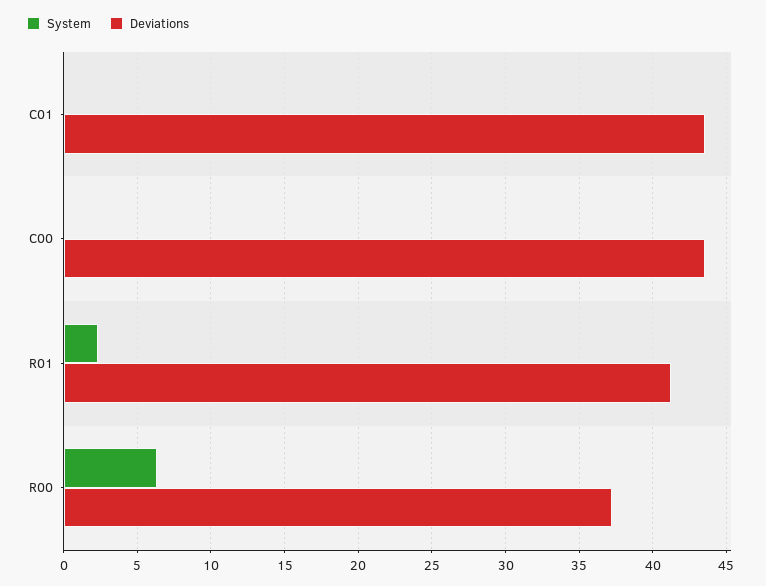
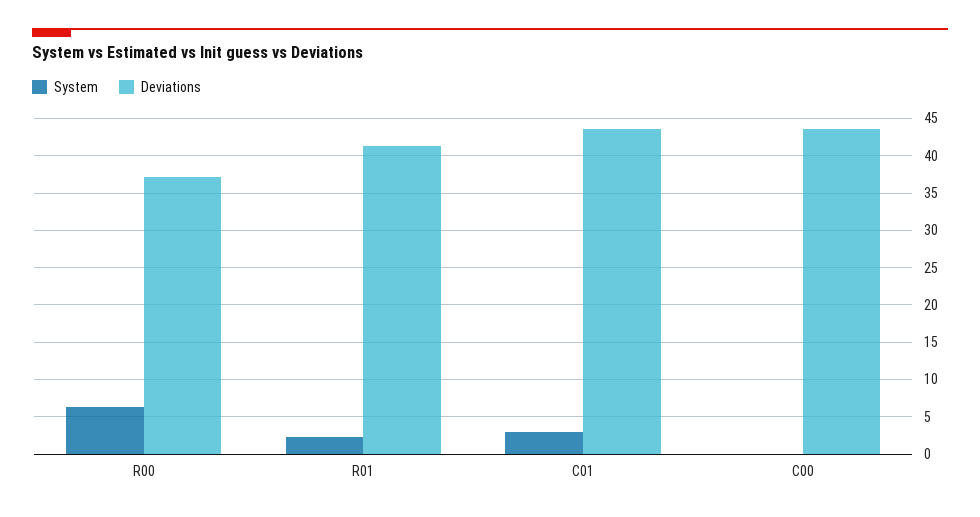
  {
    "System": {
-     "C01": 0,
+     "C01": 3,
      "C00": 0,
      "R01": 2.5,
      "R00": 6.5
    },
    "Deviations": {
      "C01": 43.5,
      "C00": 43.5,
      "R01": 41.5,
      "R00": 37
    }
  }

